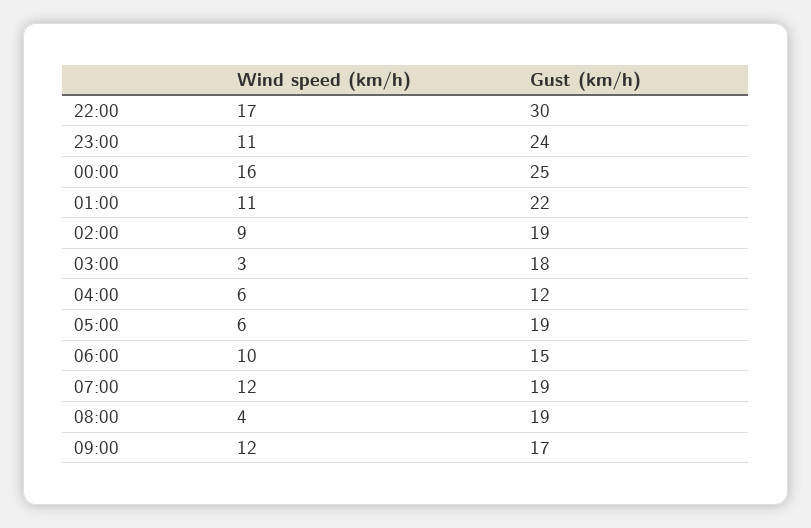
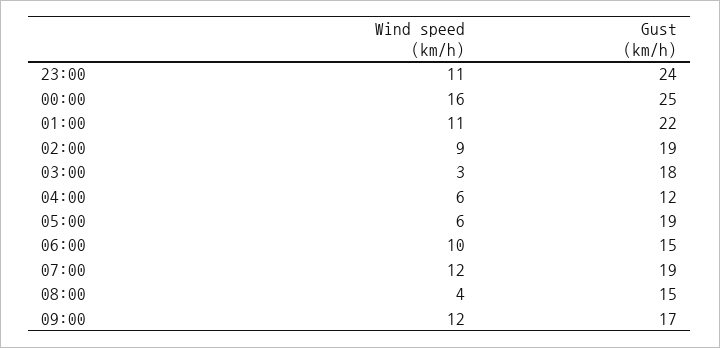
  {
    "Wind speed (km/h)": {
-     "22:00": 17,
      "23:00": 11,
      "00:00": 16,
      "01:00": 11,
      "02:00": 9,
      "03:00": 3,
      "04:00": 6,
      "05:00": 6,
      "06:00": 10,
      "07:00": 12,
      "08:00": 4,
      "09:00": 12
    },
    "Gust (km/h)": {
-     "22:00": 30,
      "23:00": 24,
      "00:00": 25,
      "01:00": 22,
      "02:00": 19,
      "03:00": 18,
      "04:00": 12,
      "05:00": 19,
      "06:00": 15,
      "07:00": 19,
-     "08:00": 19,
+     "08:00": 15,
      "09:00": 17
    }
  }

